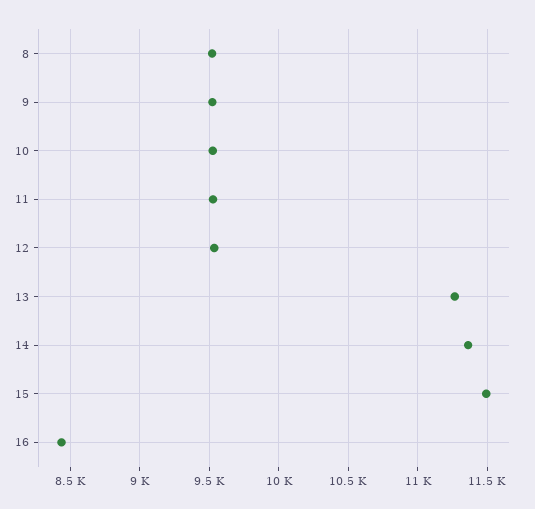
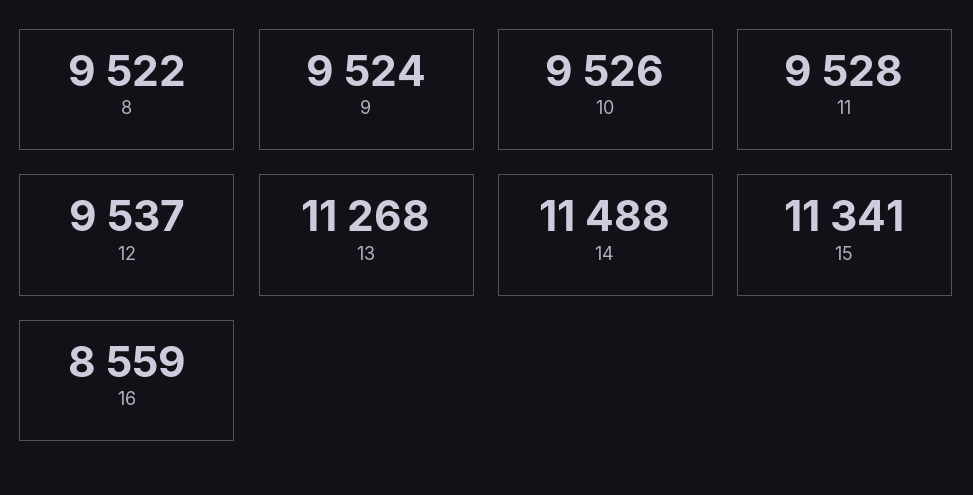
  {
    "8": 9522,
    "9": 9524,
    "10": 9526,
    "11": 9528,
    "12": 9537,
    "13": 11268,
-   "14": 11350,
+   "14": 11488,
-   "15": 11500,
+   "15": 11341,
-   "16": 8450
+   "16": 8559
  }

